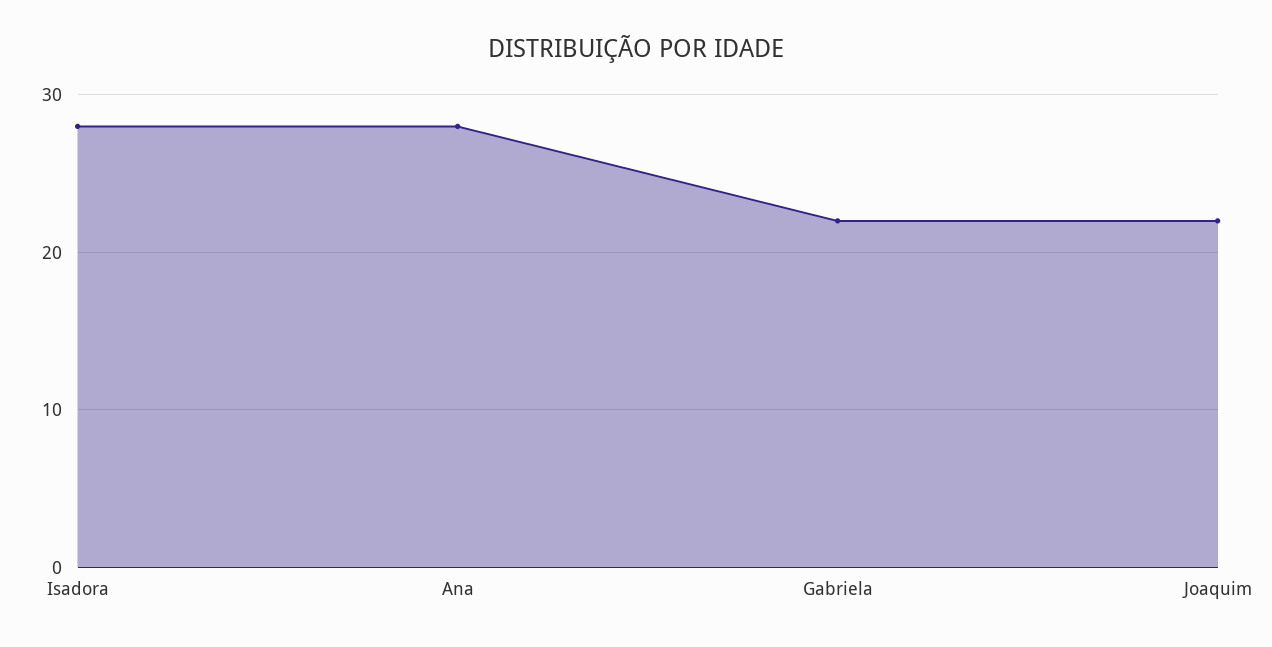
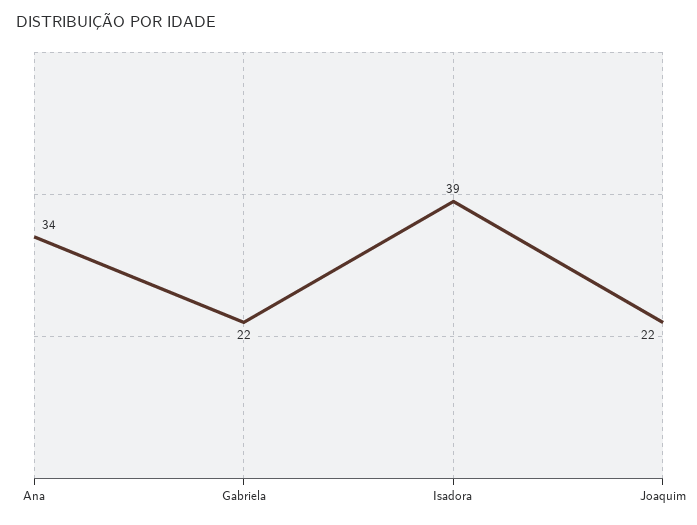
  {
-   "Isadora": 28,
+   "Isadora": 39,
-   "Ana": 28,
+   "Ana": 34,
    "Gabriela": 22,
    "Joaquim": 22
  }

